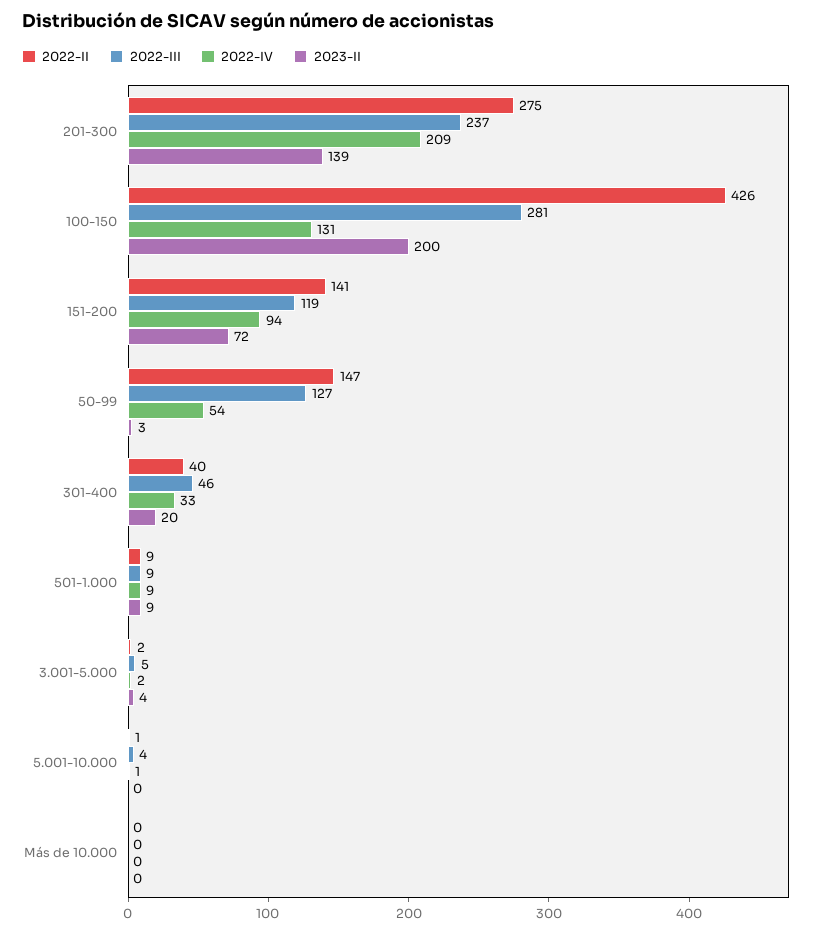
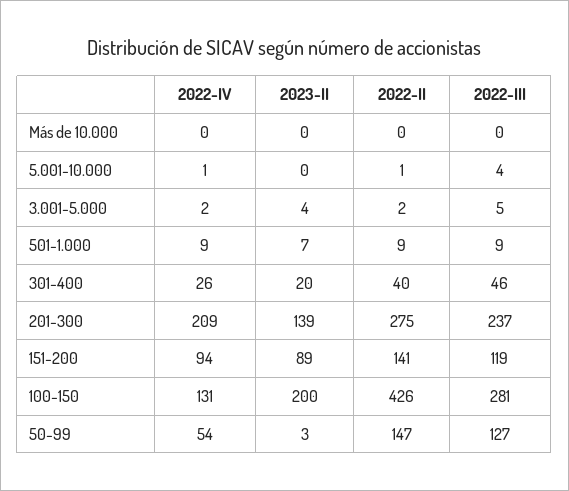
  {
    "2022-II": {
      "201-300": 275,
      "100-150": 426,
      "151-200": 141,
      "50-99": 147,
      "301-400": 40,
      "501-1.000": 9,
      "3.001-5.000": 2,
      "5.001-10.000": 1,
      "Más de 10.000": 0
    },
    "2022-III": {
      "201-300": 237,
      "100-150": 281,
      "151-200": 119,
      "50-99": 127,
      "301-400": 46,
      "501-1.000": 9,
      "3.001-5.000": 5,
      "5.001-10.000": 4,
      "Más de 10.000": 0
    },
    "2022-IV": {
      "201-300": 209,
      "100-150": 131,
      "151-200": 94,
      "50-99": 54,
-     "301-400": 33,
+     "301-400": 26,
      "501-1.000": 9,
      "3.001-5.000": 2,
      "5.001-10.000": 1,
      "Más de 10.000": 0
    },
    "2023-II": {
      "201-300": 139,
      "100-150": 200,
-     "151-200": 72,
+     "151-200": 89,
      "50-99": 3,
      "301-400": 20,
-     "501-1.000": 9,
+     "501-1.000": 7,
      "3.001-5.000": 4,
      "5.001-10.000": 0,
      "Más de 10.000": 0
    }
  }

